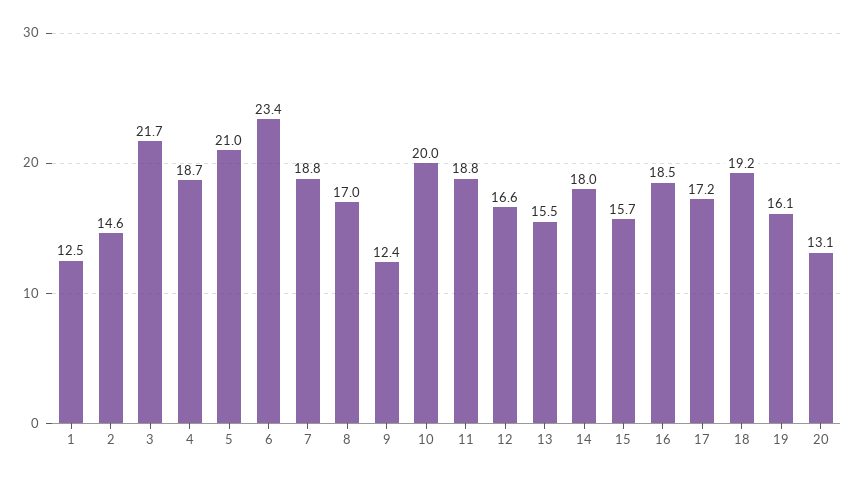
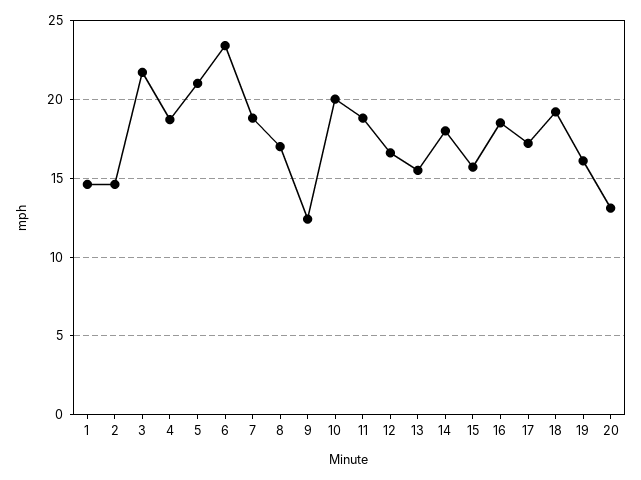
  {
-   "1": 12.5,
+   "1": 14.5,
    "2": 14.6,
    "3": 21.7,
    "4": 18.7,
    "5": 21,
    "6": 23.4,
    "7": 18.8,
    "8": 17,
    "9": 12.4,
    "10": 20,
    "11": 18.8,
    "12": 16.6,
    "13": 15.5,
    "14": 18,
    "15": 15.7,
    "16": 18.5,
    "17": 17.2,
    "18": 19.2,
    "19": 16.1,
    "20": 13.1
  }

